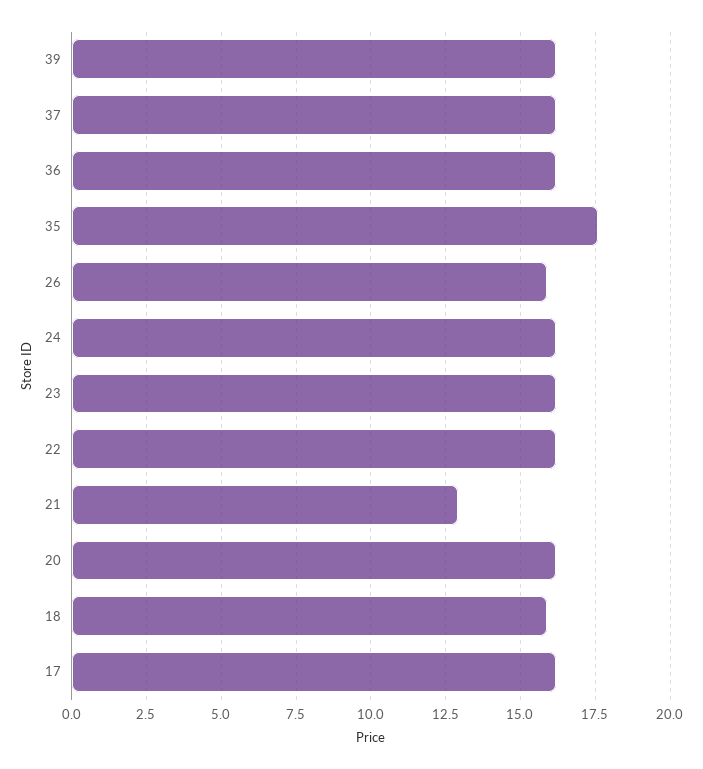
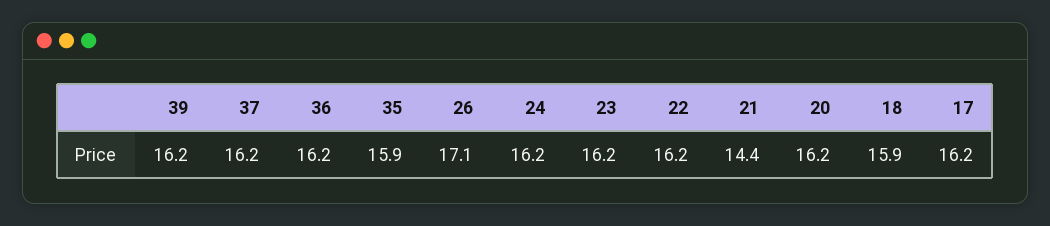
  {
    "39": 16.2,
    "37": 16.2,
    "36": 16.2,
-   "35": 17.5,
+   "35": 15.9,
-   "26": 16,
+   "26": 17.1,
    "24": 16.2,
    "23": 16.2,
    "22": 16.2,
-   "21": 13,
+   "21": 14.4,
    "20": 16.2,
    "18": 15.9,
    "17": 16.2
  }

